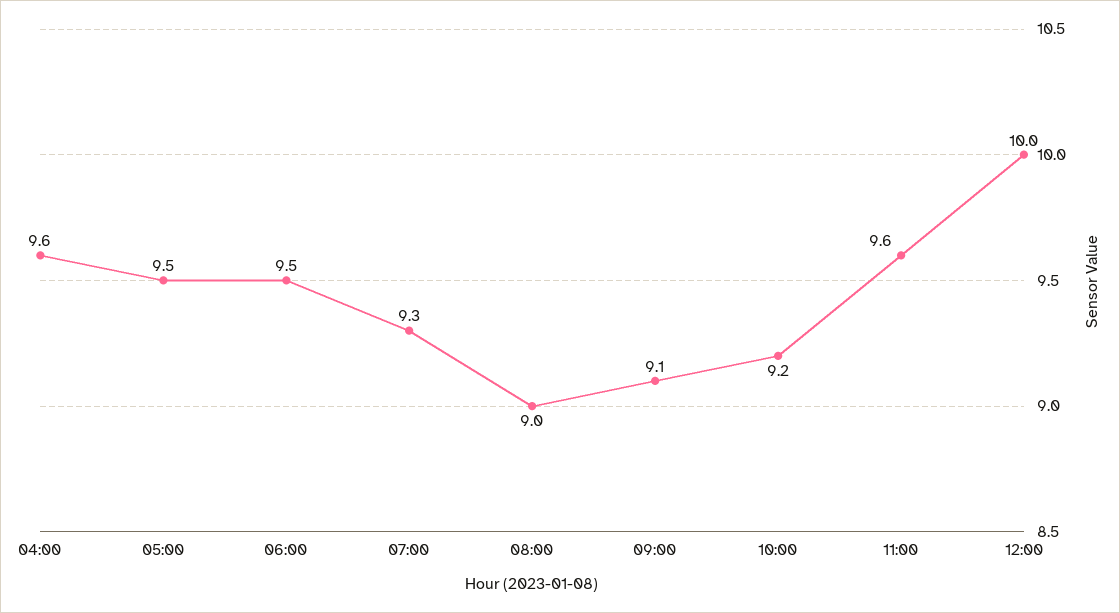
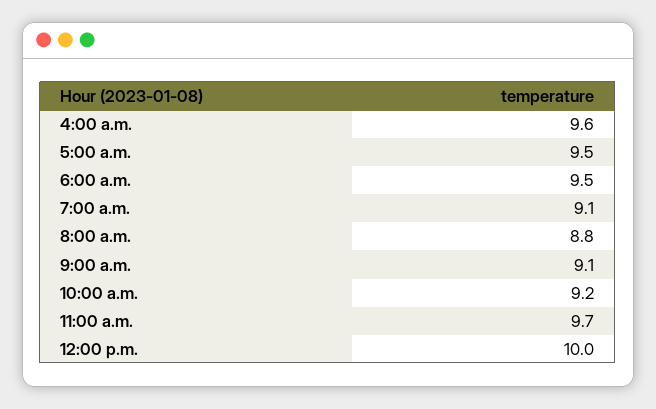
  {
    "04:00": 9.6,
    "05:00": 9.5,
    "06:00": 9.5,
-   "07:00": 9.3,
+   "07:00": 9.1,
-   "08:00": 9,
+   "08:00": 8.8,
    "09:00": 9.1,
    "10:00": 9.2,
-   "11:00": 9.6,
+   "11:00": 9.7,
    "12:00": 10
  }

